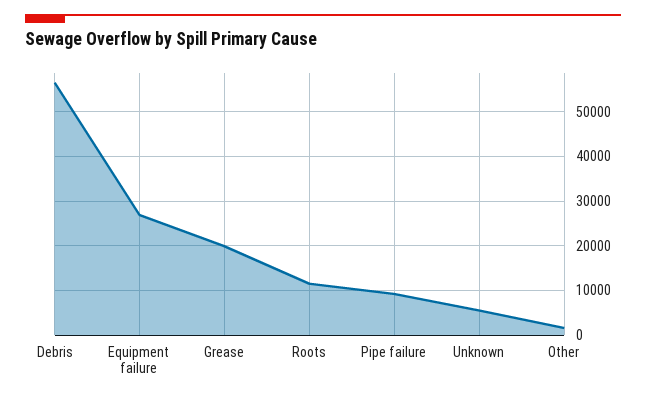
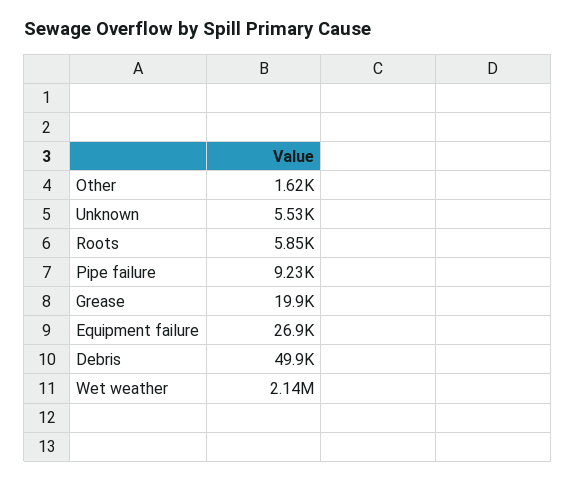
  {
-   "Debris": 56000,
+   "Debris": 49900,
    "Equipment failure": 26900,
    "Grease": 19900,
-   "Roots": 12000,
+   "Roots": 5850,
    "Pipe failure": 9230,
    "Unknown": 5530,
-   "Other": 1620
+   "Other": 1620,
+   "Wet weather": 2140000
  }

